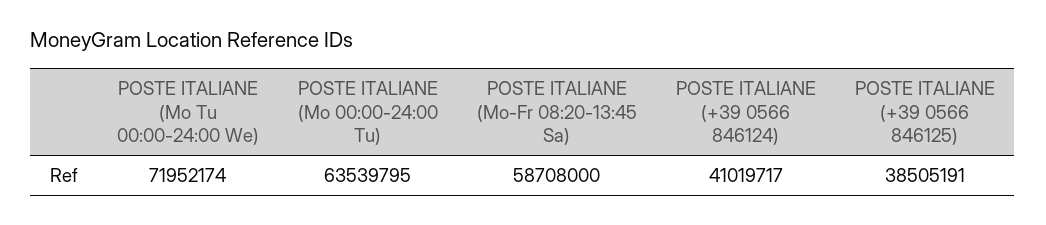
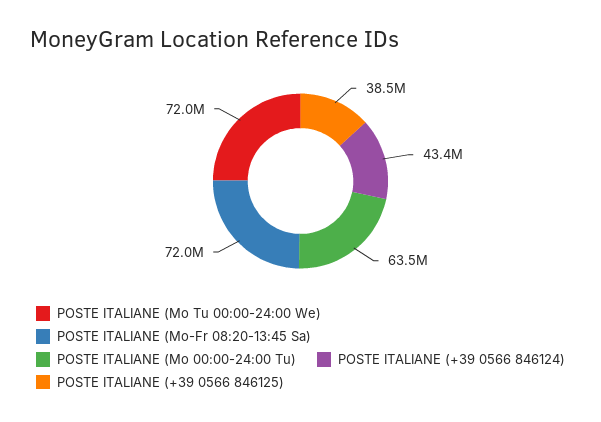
  {
    "POSTE ITALIANE (Mo Tu 00:00-24:00 We)": 71952174,
    "POSTE ITALIANE (Mo 00:00-24:00 Tu)": 63539795,
-   "POSTE ITALIANE (Mo-Fr 08:20-13:45 Sa)": 58708000,
+   "POSTE ITALIANE (Mo-Fr 08:20-13:45 Sa)": 72000000,
-   "POSTE ITALIANE (+39 0566 846124)": 41019717,
+   "POSTE ITALIANE (+39 0566 846124)": 43400000,
    "POSTE ITALIANE (+39 0566 846125)": 38505191
  }

